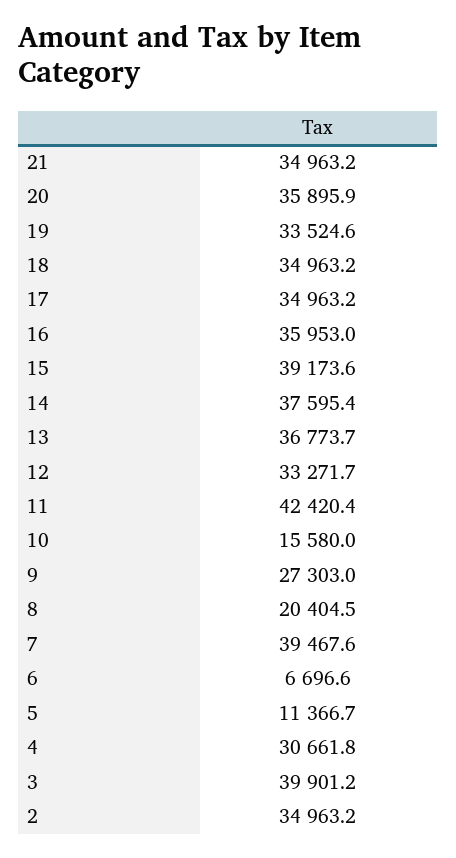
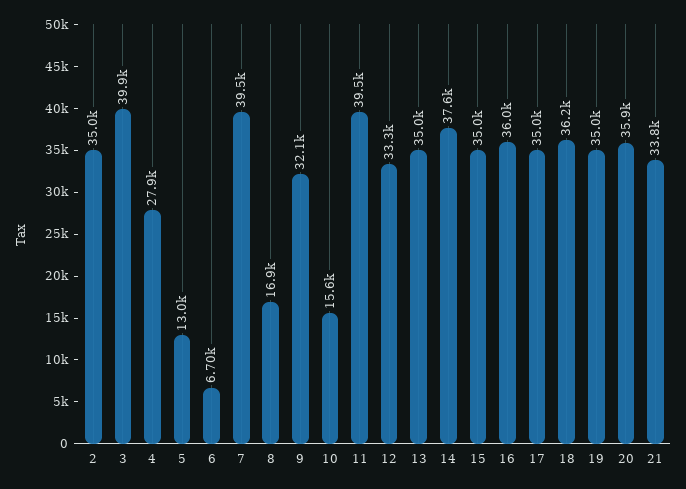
  {
-   "21": 34963.2,
+   "21": 33800,
    "20": 35895.9,
-   "19": 33524.6,
+   "19": 35000,
-   "18": 34963.2,
+   "18": 36200,
    "17": 34963.2,
    "16": 35953,
-   "15": 39173.6,
+   "15": 35000,
    "14": 37595.4,
-   "13": 36773.7,
+   "13": 35000,
    "12": 33271.7,
-   "11": 42420.4,
+   "11": 39500,
    "10": 15580,
-   "9": 27303,
+   "9": 32100,
-   "8": 20404.5,
+   "8": 16900,
    "7": 39467.6,
    "6": 6696.6,
-   "5": 11366.7,
+   "5": 13000,
-   "4": 30661.8,
+   "4": 27900,
    "3": 39901.2,
    "2": 34963.2
  }

